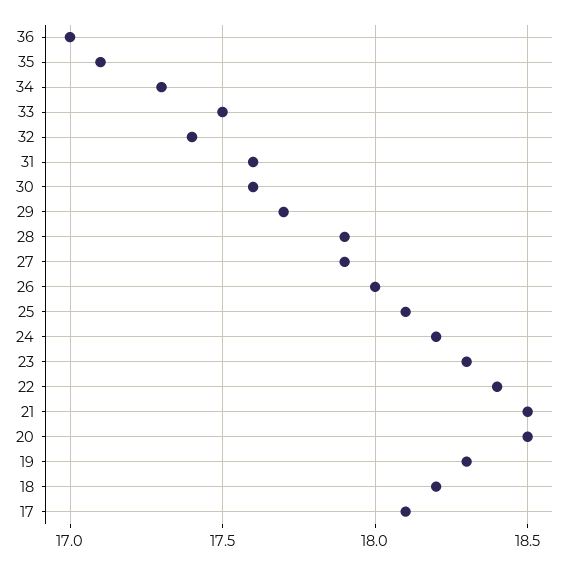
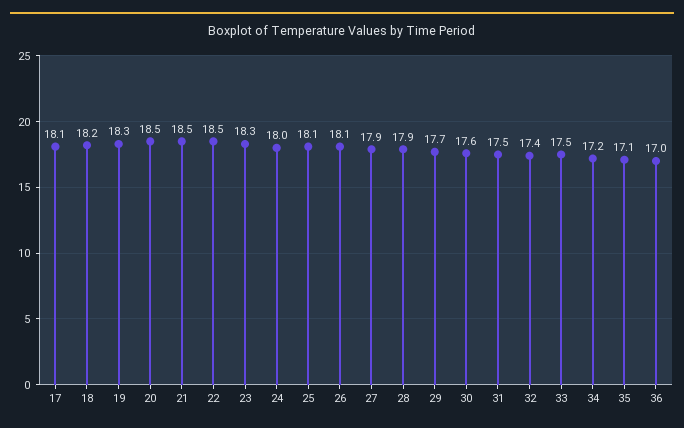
  {
    "36": 17,
    "35": 17.1,
-   "34": 17.3,
+   "34": 17.2,
    "33": 17.5,
    "32": 17.4,
-   "31": 17.6,
+   "31": 17.5,
    "30": 17.6,
    "29": 17.7,
    "28": 17.9,
    "27": 17.9,
-   "26": 18,
+   "26": 18.1,
    "25": 18.1,
-   "24": 18.2,
+   "24": 18,
    "23": 18.3,
-   "22": 18.4,
+   "22": 18.5,
    "21": 18.5,
    "20": 18.5,
    "19": 18.3,
    "18": 18.2,
    "17": 18.1
  }

